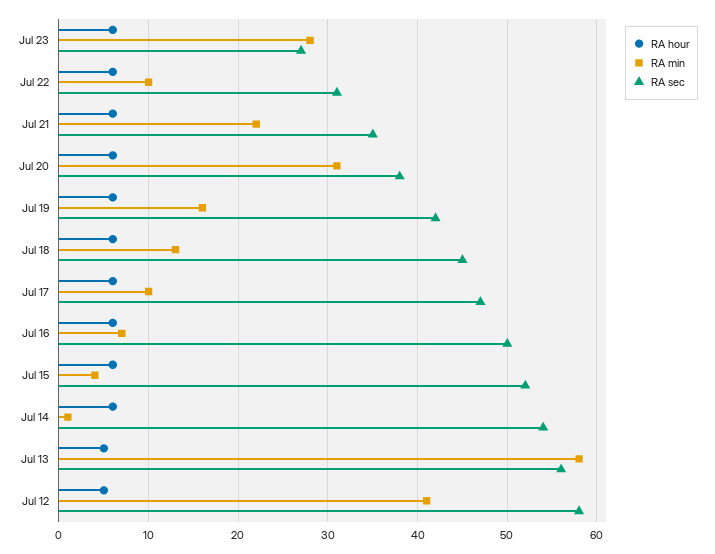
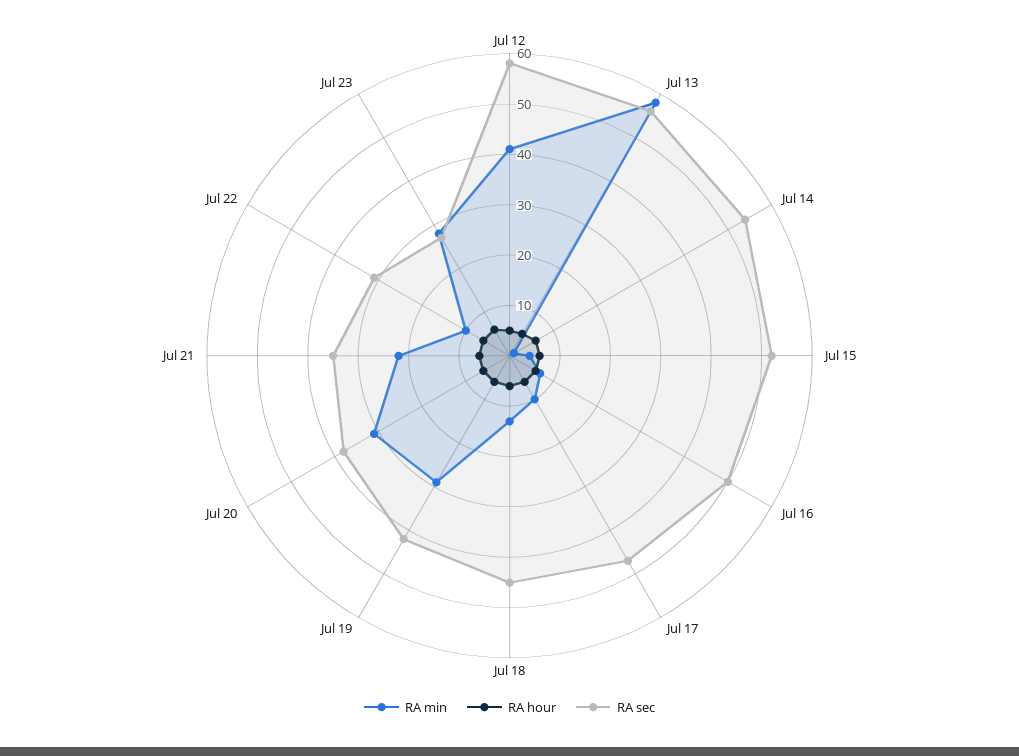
  {
    "RA hour": {
      "Jul 23": 6,
      "Jul 22": 6,
      "Jul 21": 6,
      "Jul 20": 6,
      "Jul 19": 6,
      "Jul 18": 6,
      "Jul 17": 6,
      "Jul 16": 6,
      "Jul 15": 6,
      "Jul 14": 6,
      "Jul 13": 5,
      "Jul 12": 5
    },
    "RA min": {
      "Jul 23": 28,
      "Jul 22": 10,
      "Jul 21": 22,
      "Jul 20": 31,
-     "Jul 19": 16,
+     "Jul 19": 30,
      "Jul 18": 13,
      "Jul 17": 10,
      "Jul 16": 7,
      "Jul 15": 4,
      "Jul 14": 1,
      "Jul 13": 58,
      "Jul 12": 41
    },
    "RA sec": {
      "Jul 23": 27,
      "Jul 22": 31,
      "Jul 21": 35,
      "Jul 20": 38,
      "Jul 19": 42,
      "Jul 18": 45,
      "Jul 17": 47,
      "Jul 16": 50,
      "Jul 15": 52,
      "Jul 14": 54,
      "Jul 13": 56,
      "Jul 12": 58
    }
  }

